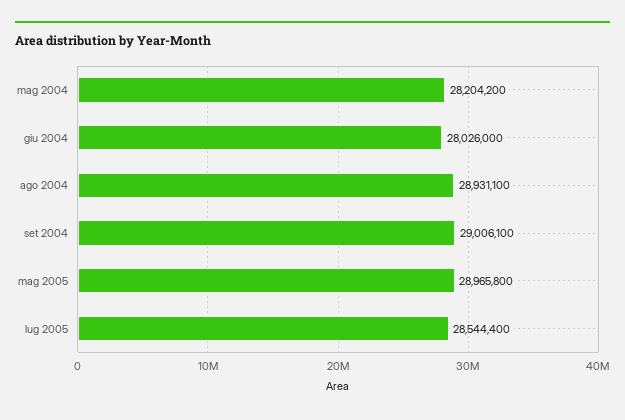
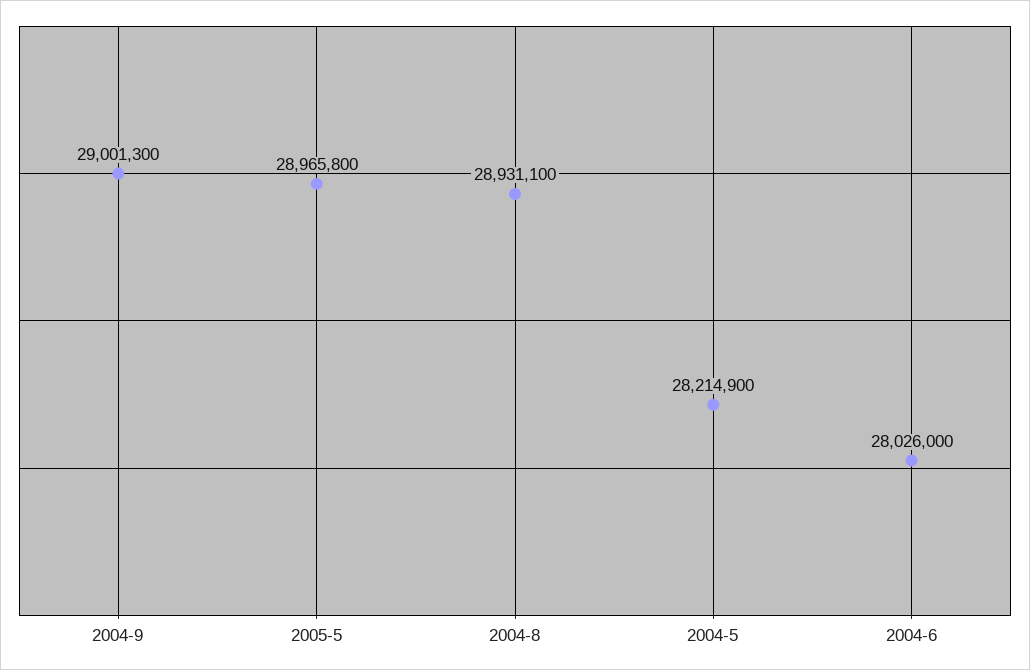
  {
-   "mag 2004": 28204200,
+   "mag 2004": 28214900,
    "giu 2004": 28026000,
    "ago 2004": 28931100,
-   "set 2004": 29006100,
+   "set 2004": 29001300,
-   "mag 2005": 28965800,
+   "mag 2005": 28965800
-   "lug 2005": 28544400
  }

